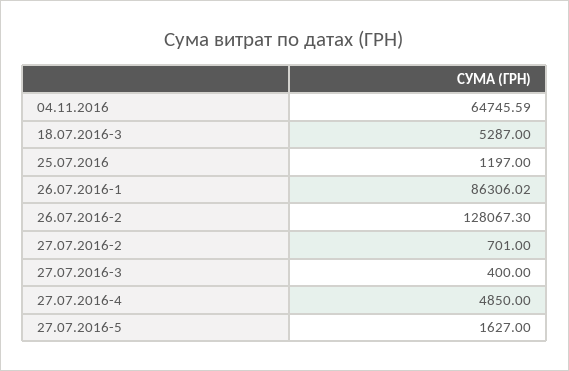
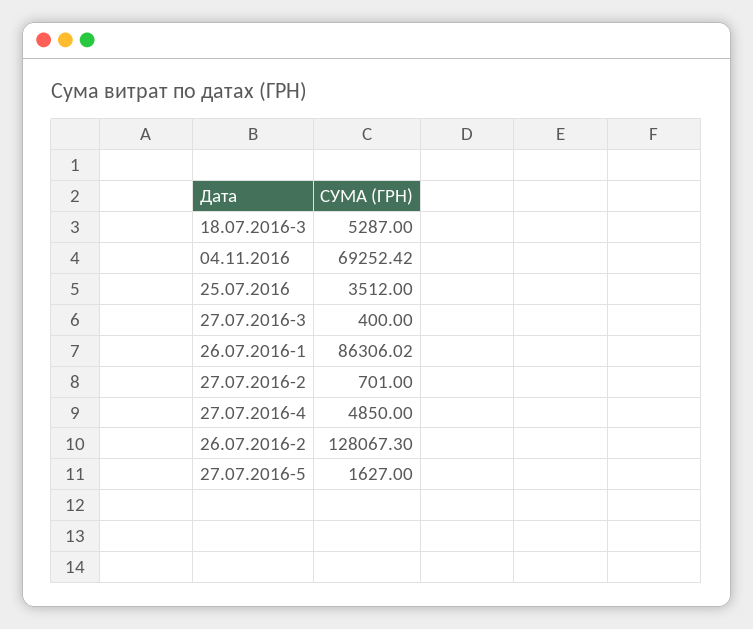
  {
-   "04.11.2016": 64745.59,
+   "04.11.2016": 69252.42,
    "18.07.2016-3": 5287,
-   "25.07.2016": 1197,
+   "25.07.2016": 3512,
    "26.07.2016-1": 86306.02,
    "26.07.2016-2": 128067.3,
    "27.07.2016-2": 701,
    "27.07.2016-3": 400,
    "27.07.2016-4": 4850,
    "27.07.2016-5": 1627
  }

